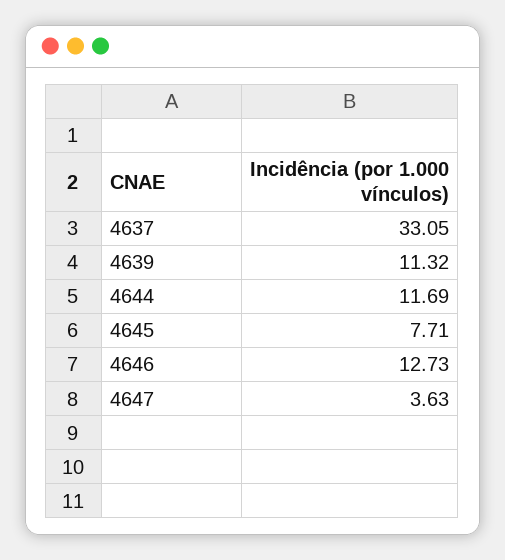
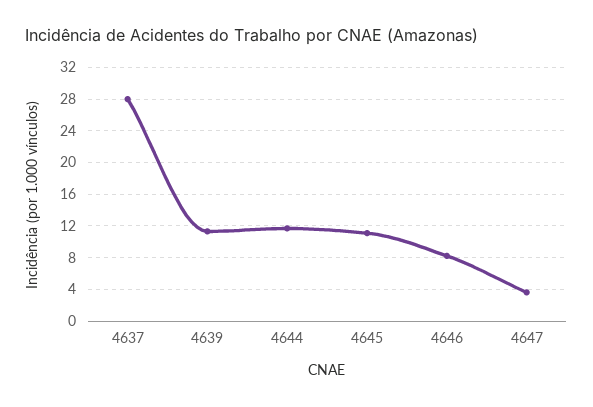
  {
-   "4637": 33.05,
+   "4637": 28,
    "4639": 11.32,
    "4644": 11.69,
-   "4645": 7.71,
+   "4645": 11,
-   "4646": 12.73,
+   "4646": 8,
    "4647": 3.63
  }

